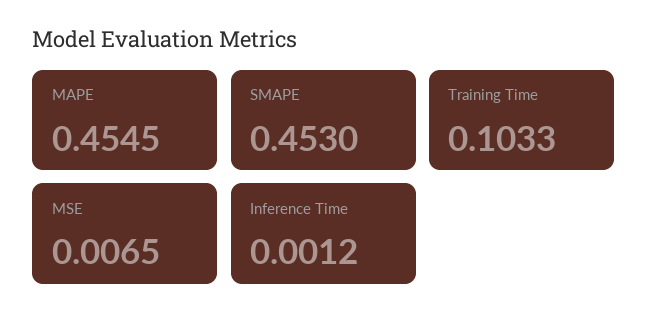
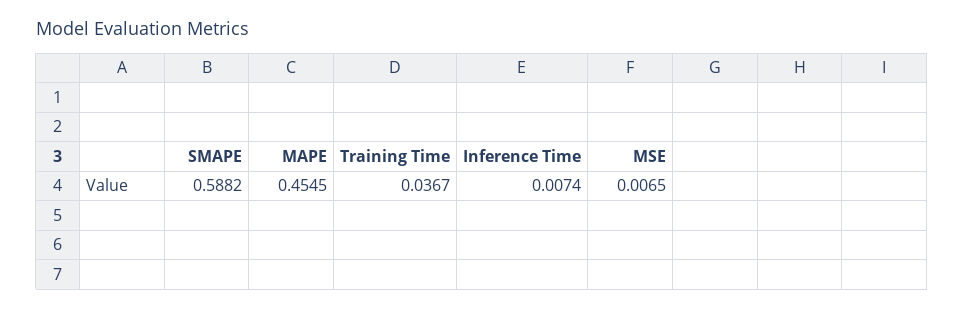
  {
    "MAPE": 0.4545,
-   "SMAPE": 0.453,
+   "SMAPE": 0.5882,
-   "Training Time": 0.1033,
+   "Training Time": 0.0367,
    "MSE": 0.0065,
-   "Inference Time": 0.0012
+   "Inference Time": 0.0074
  }

